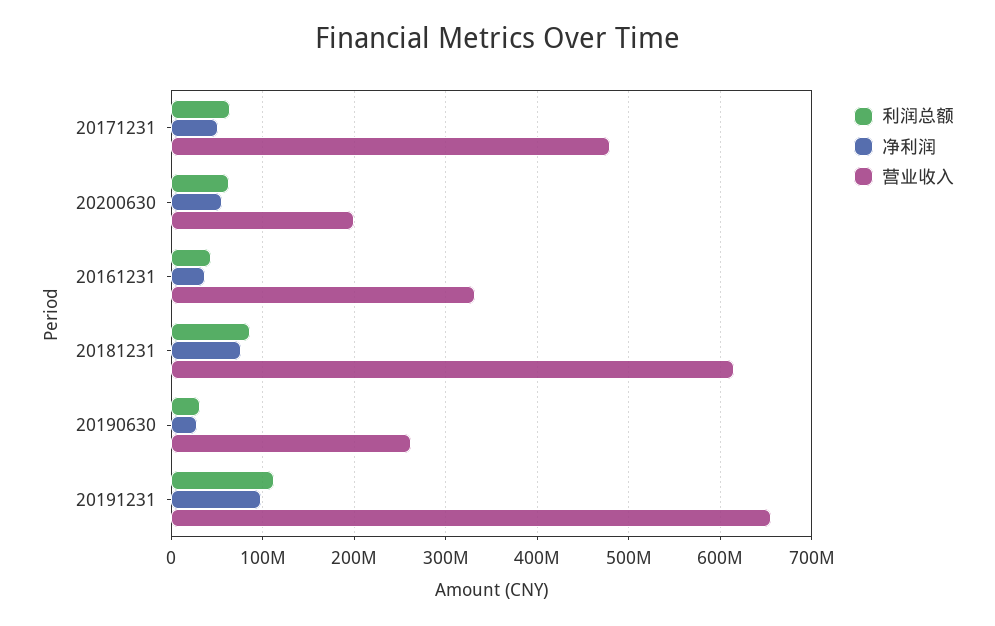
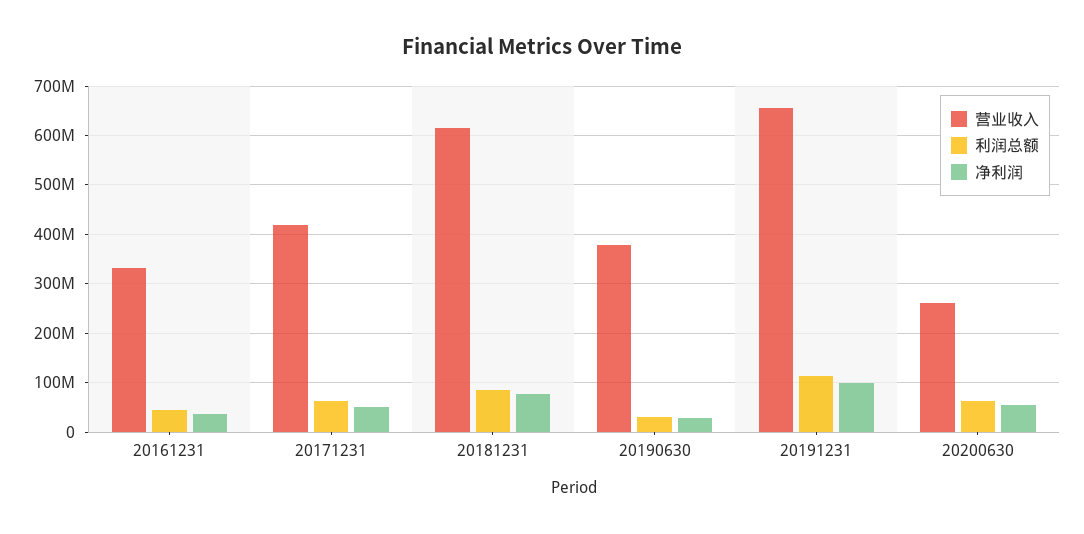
  {
    "利润总额": {
      "20171231": 60000000,
      "20200630": 60000000,
      "20161231": 40000000,
      "20181231": 90000000,
      "20190630": 30000000,
      "20191231": 110000000
    },
    "净利润": {
      "20171231": 50000000,
      "20200630": 60000000,
      "20161231": 40000000,
      "20181231": 80000000,
      "20190630": 30000000,
      "20191231": 100000000
    },
    "营业收入": {
-     "20171231": 480000000,
+     "20171231": 420000000,
-     "20200630": 200000000,
+     "20200630": 260000000,
      "20161231": 330000000,
      "20181231": 610000000,
-     "20190630": 260000000,
+     "20190630": 380000000,
      "20191231": 650000000
    }
  }

